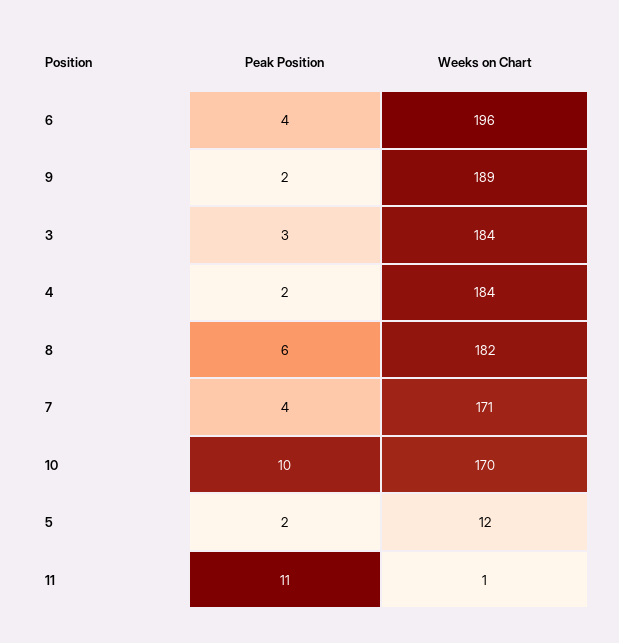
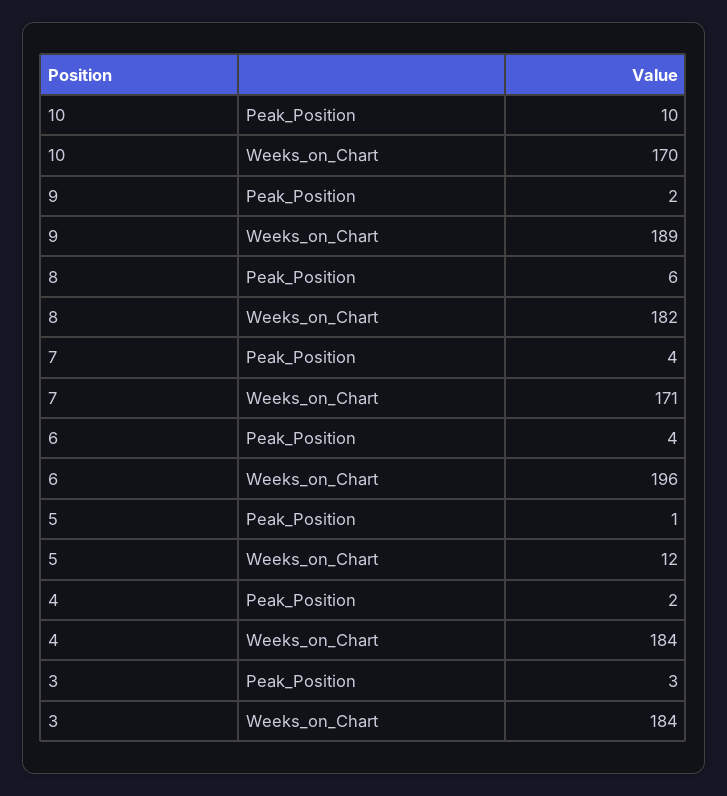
  {
    "Peak Position": {
      "6": 4,
      "9": 2,
      "3": 3,
      "4": 2,
      "8": 6,
      "7": 4,
      "10": 10,
-     "5": 2,
+     "5": 1
-     "11": 11
    },
    "Weeks on Chart": {
      "6": 196,
      "9": 189,
      "3": 184,
      "4": 184,
      "8": 182,
      "7": 171,
      "10": 170,
-     "5": 12,
+     "5": 12
-     "11": 1
    }
  }

